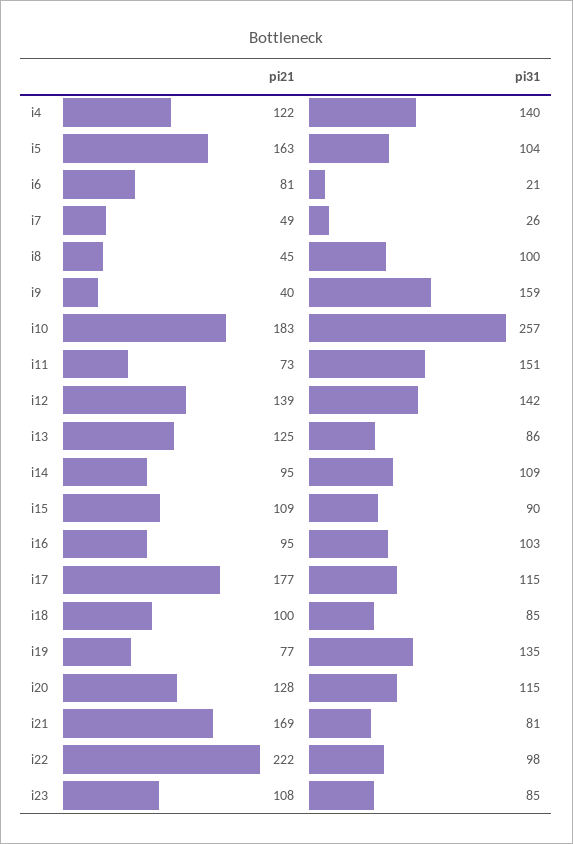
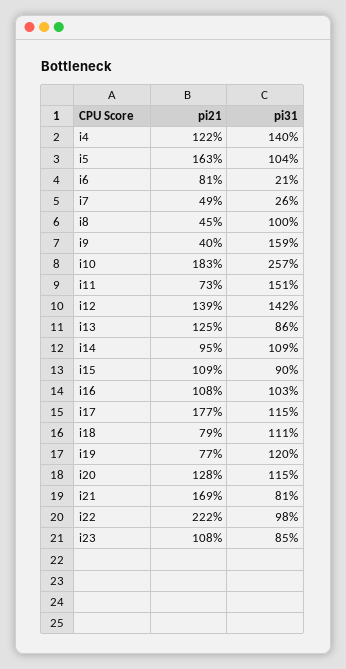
  {
    "pi21": {
      "i4": 122,
      "i5": 163,
      "i6": 81,
      "i7": 49,
      "i8": 45,
      "i9": 40,
      "i10": 183,
      "i11": 73,
      "i12": 139,
      "i13": 125,
      "i14": 95,
      "i15": 109,
-     "i16": 95,
+     "i16": 108,
      "i17": 177,
-     "i18": 100,
+     "i18": 79,
      "i19": 77,
      "i20": 128,
      "i21": 169,
      "i22": 222,
      "i23": 108
    },
    "pi31": {
      "i4": 140,
      "i5": 104,
      "i6": 21,
      "i7": 26,
      "i8": 100,
      "i9": 159,
      "i10": 257,
      "i11": 151,
      "i12": 142,
      "i13": 86,
      "i14": 109,
      "i15": 90,
      "i16": 103,
      "i17": 115,
-     "i18": 85,
+     "i18": 111,
-     "i19": 135,
+     "i19": 120,
      "i20": 115,
      "i21": 81,
      "i22": 98,
      "i23": 85
    }
  }

